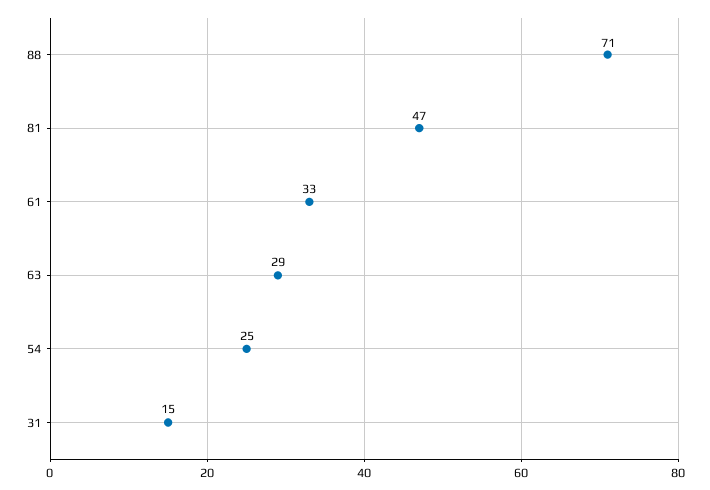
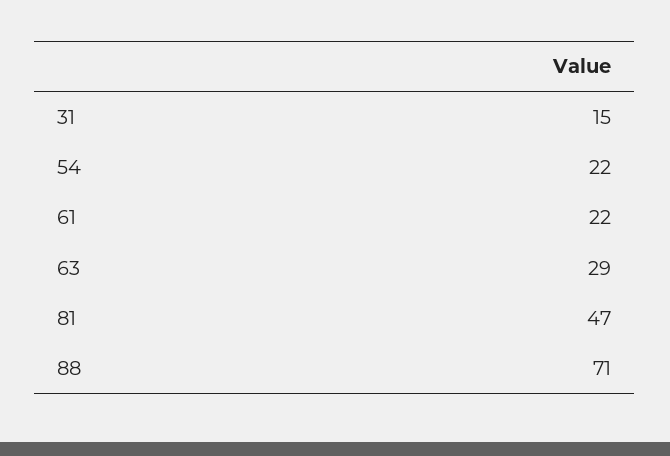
  {
    "88": 71,
    "81": 47,
-   "61": 33,
+   "61": 22,
    "63": 29,
-   "54": 25,
+   "54": 22,
    "31": 15
  }

